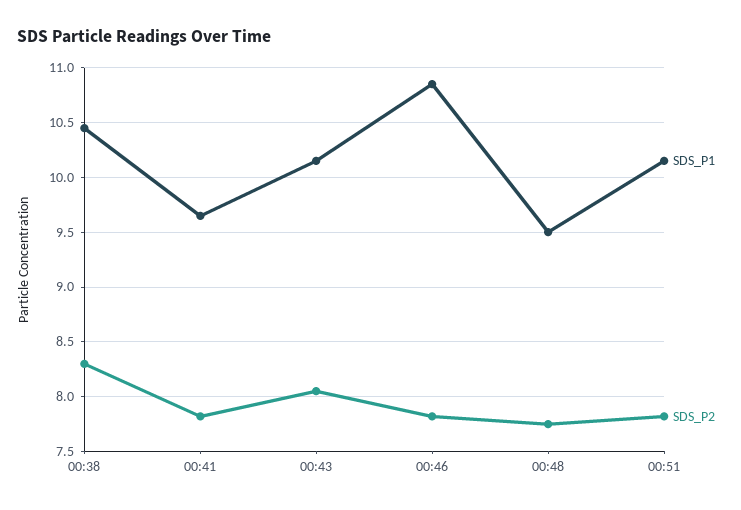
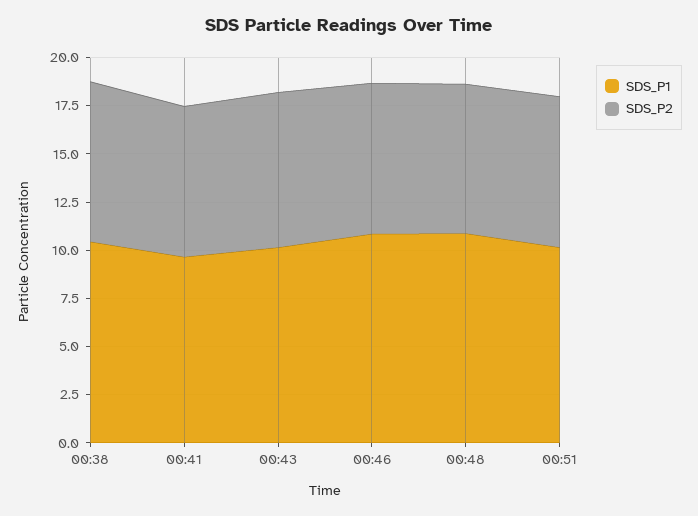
  {
    "SDS_P1": {
      "00:38": 10.5,
      "00:41": 9.7,
      "00:43": 10.2,
      "00:46": 10.9,
-     "00:48": 9.5,
+     "00:48": 11,
      "00:51": 10.2
    },
    "SDS_P2": {
      "00:38": 8.3,
      "00:41": 7.8,
      "00:43": 8.1,
      "00:46": 7.8,
      "00:48": 7.8,
      "00:51": 7.8
    }
  }

